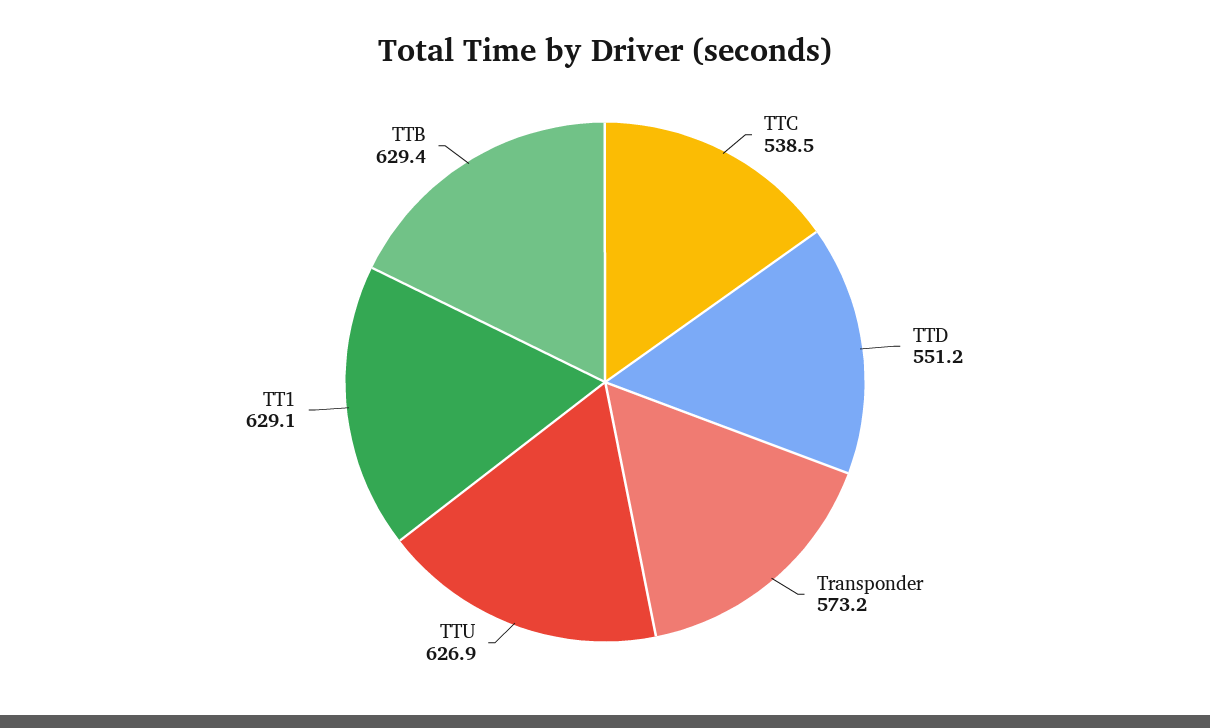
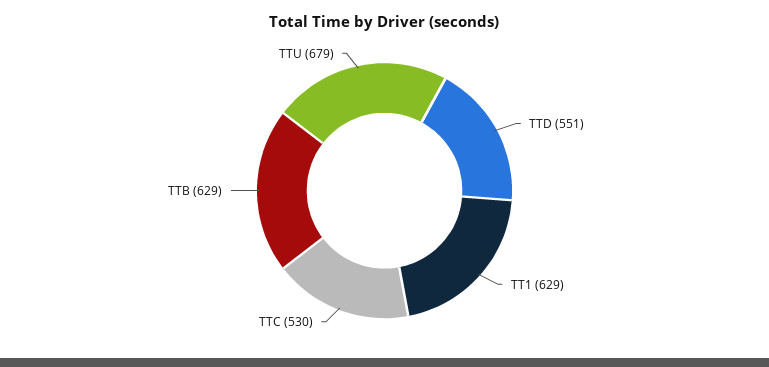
  {
-   "TTC": 538.5,
+   "TTC": 530,
    "TTD": 551.2,
-   "Transponder": 573.2,
-   "TTU": 626.9,
+   "TTU": 679,
    "TT1": 629.1,
    "TTB": 629.4
  }

